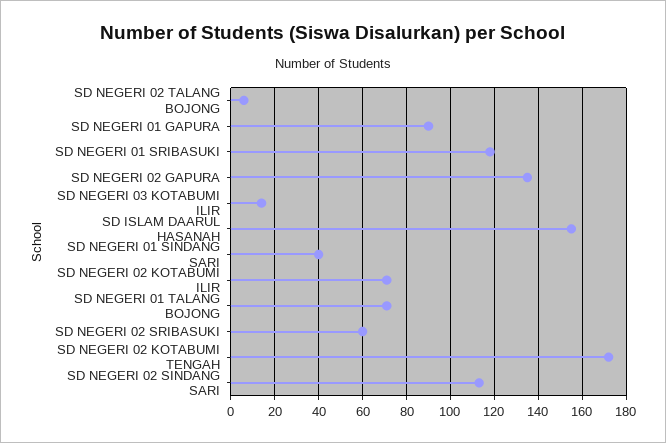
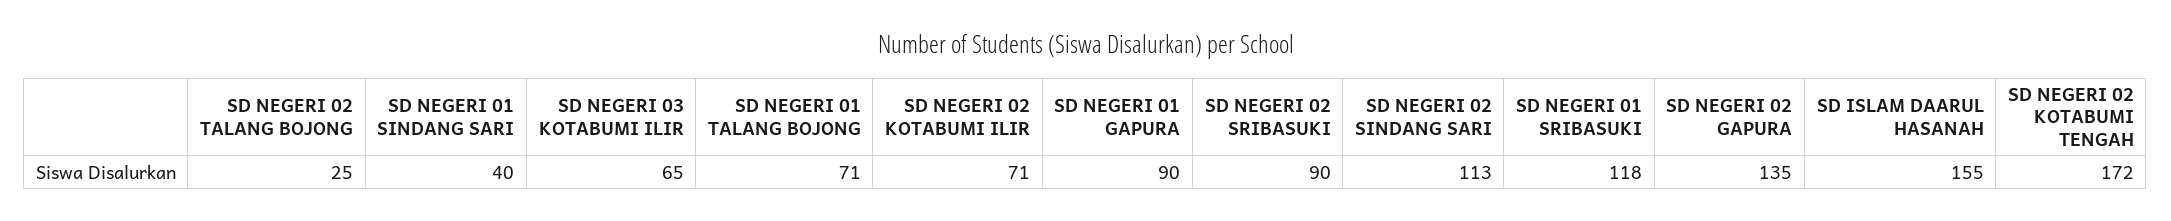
  {
-   "SD NEGERI 02 TALANG BOJONG": 5,
+   "SD NEGERI 02 TALANG BOJONG": 25,
    "SD NEGERI 01 GAPURA": 90,
    "SD NEGERI 01 SRIBASUKI": 118,
    "SD NEGERI 02 GAPURA": 135,
-   "SD NEGERI 03 KOTABUMI ILIR": 15,
+   "SD NEGERI 03 KOTABUMI ILIR": 65,
    "SD ISLAM DAARUL HASANAH": 155,
    "SD NEGERI 01 SINDANG SARI": 40,
    "SD NEGERI 02 KOTABUMI ILIR": 71,
    "SD NEGERI 01 TALANG BOJONG": 71,
-   "SD NEGERI 02 SRIBASUKI": 60,
+   "SD NEGERI 02 SRIBASUKI": 90,
    "SD NEGERI 02 KOTABUMI TENGAH": 172,
    "SD NEGERI 02 SINDANG SARI": 113
  }

